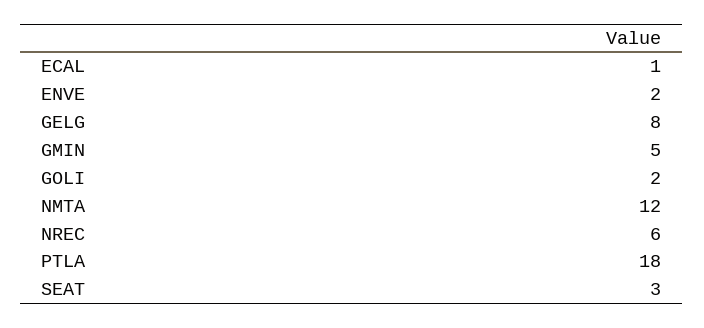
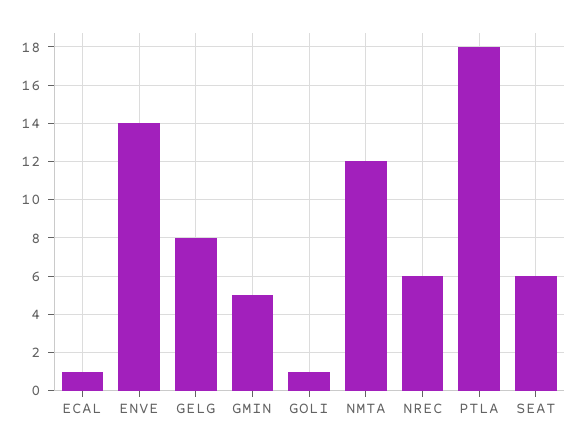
  {
    "ECAL": 1,
-   "ENVE": 2,
+   "ENVE": 14,
    "GELG": 8,
    "GMIN": 5,
-   "GOLI": 2,
+   "GOLI": 1,
    "NMTA": 12,
    "NREC": 6,
    "PTLA": 18,
-   "SEAT": 3
+   "SEAT": 6
  }

